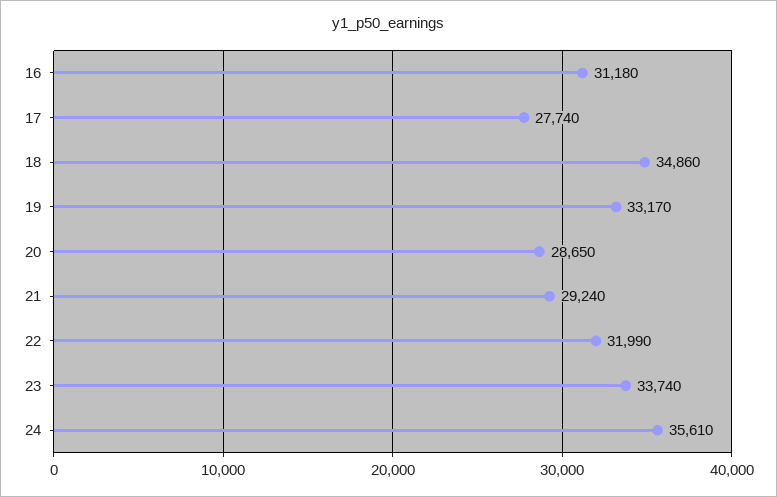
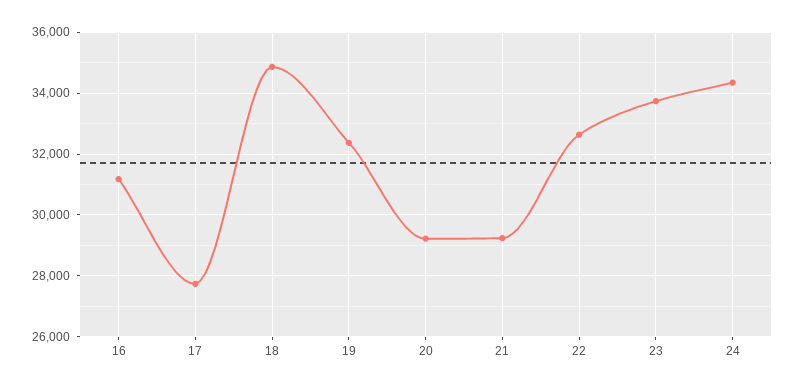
  {
    "16": 31180,
    "17": 27740,
    "18": 34860,
-   "19": 33170,
+   "19": 32400,
-   "20": 28650,
+   "20": 29200,
    "21": 29240,
-   "22": 31990,
+   "22": 32600,
    "23": 33740,
-   "24": 35610
+   "24": 34400
  }

